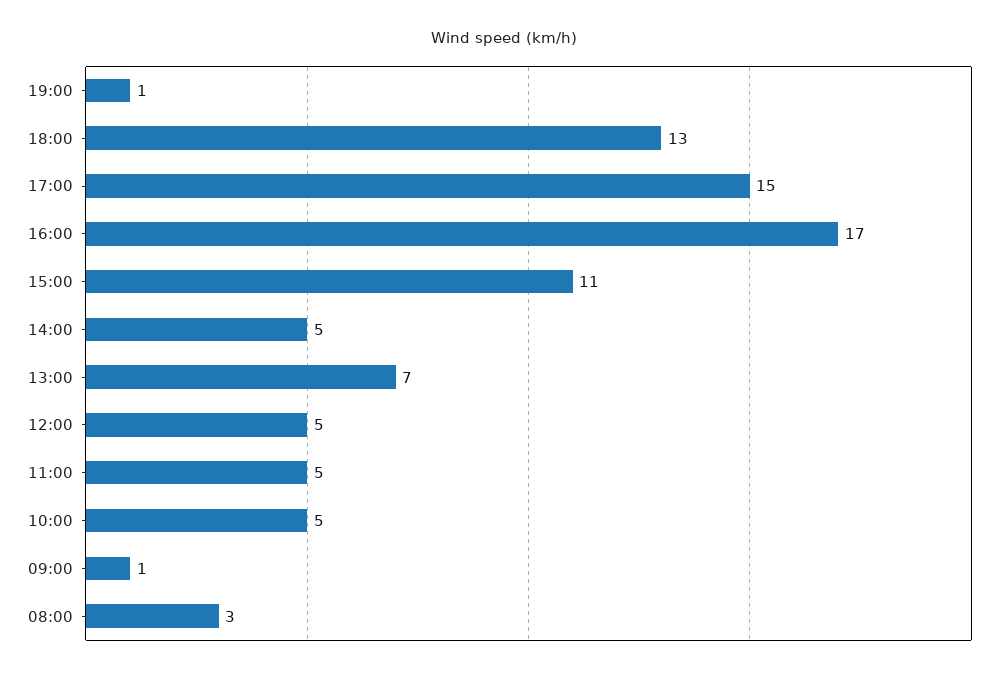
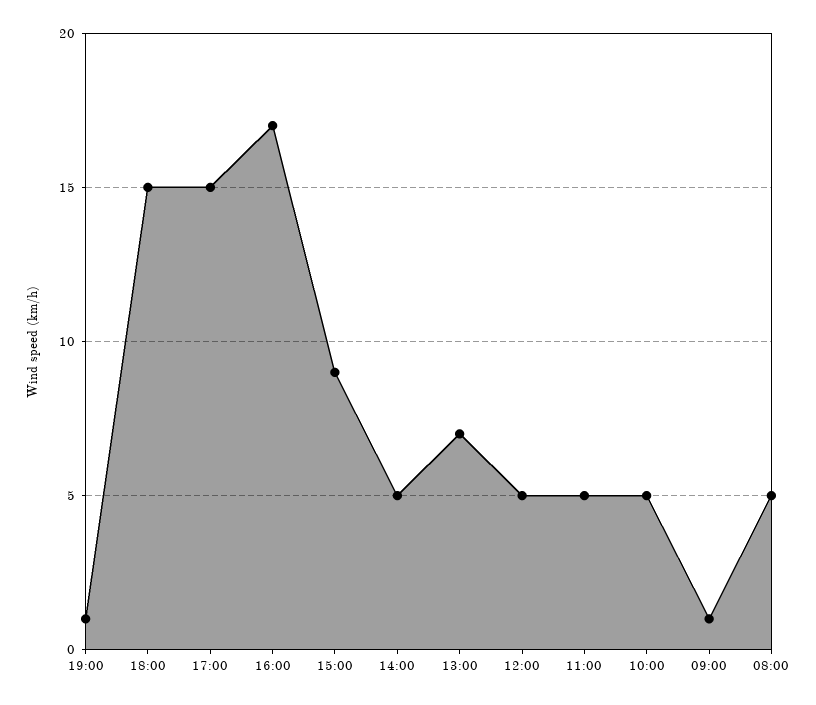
  {
    "19:00": 1,
-   "18:00": 13,
+   "18:00": 15,
    "17:00": 15,
    "16:00": 17,
-   "15:00": 11,
+   "15:00": 9,
    "14:00": 5,
    "13:00": 7,
    "12:00": 5,
    "11:00": 5,
    "10:00": 5,
    "09:00": 1,
-   "08:00": 3
+   "08:00": 5
  }

